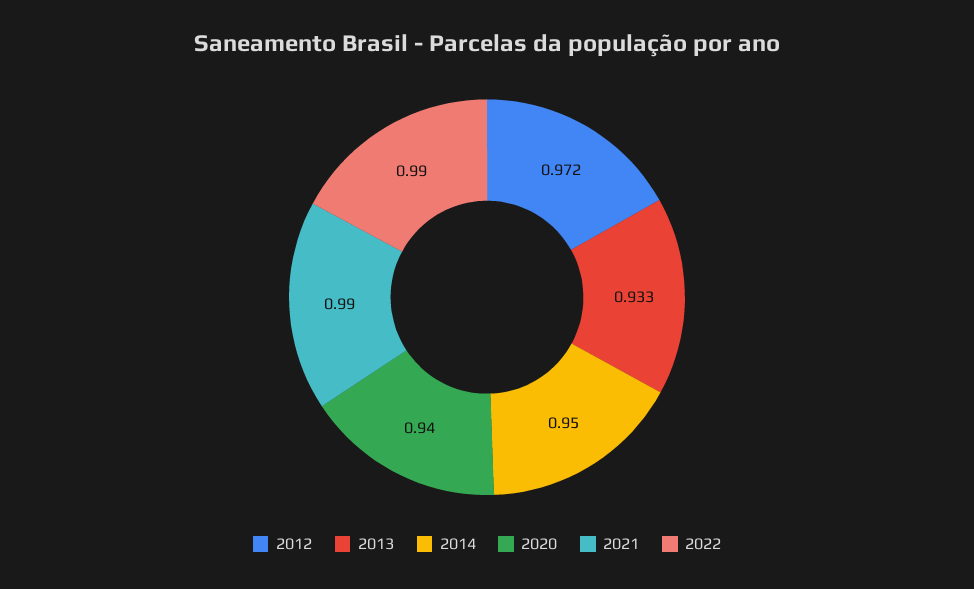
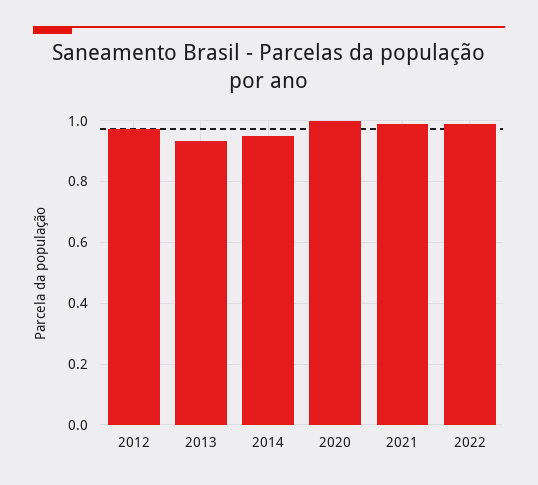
  {
    "2012": 0.972,
    "2013": 0.933,
    "2014": 0.95,
-   "2020": 0.94,
+   "2020": 1,
    "2021": 0.99,
    "2022": 0.99
  }

